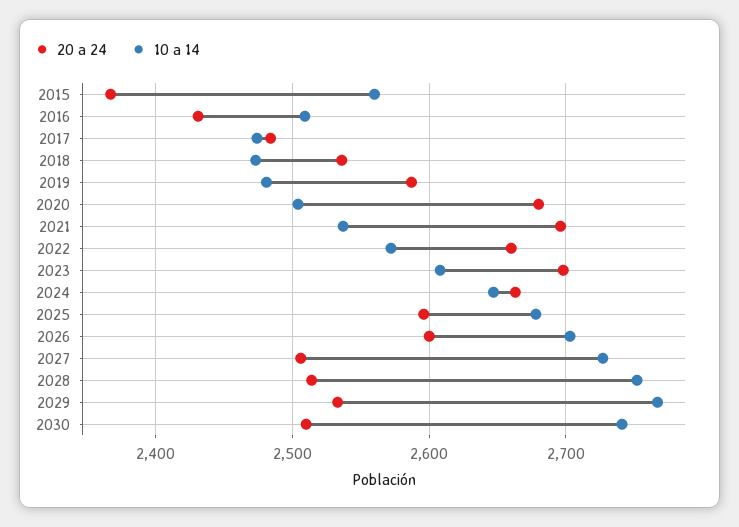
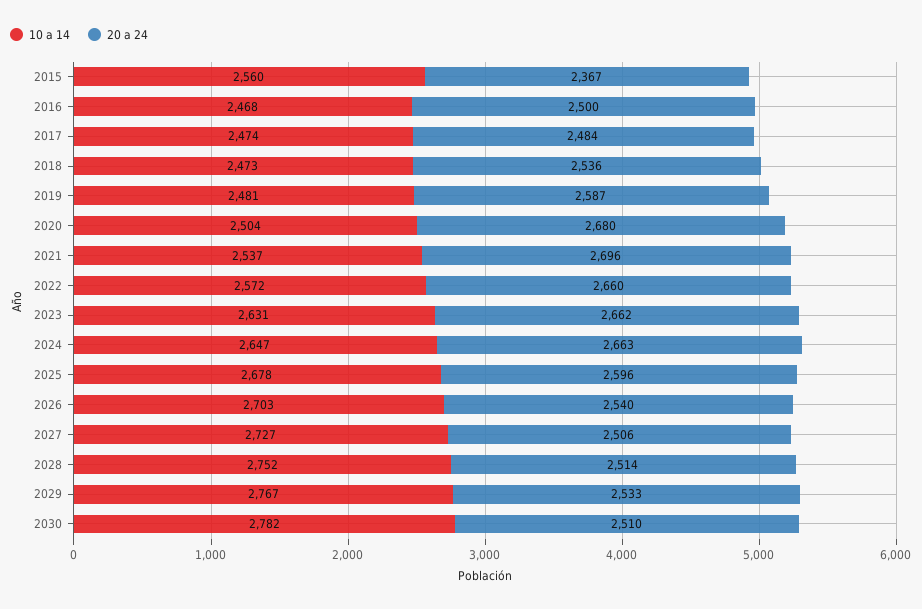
  {
    "20 a 24": {
      "2015": 2367,
-     "2016": 2430,
+     "2016": 2500,
      "2017": 2484,
      "2018": 2536,
      "2019": 2587,
      "2020": 2680,
      "2021": 2696,
      "2022": 2660,
-     "2023": 2700,
+     "2023": 2662,
      "2024": 2663,
      "2025": 2596,
-     "2026": 2600,
+     "2026": 2540,
      "2027": 2506,
      "2028": 2514,
      "2029": 2533,
      "2030": 2510
    },
    "10 a 14": {
      "2015": 2560,
-     "2016": 2510,
+     "2016": 2468,
      "2017": 2474,
      "2018": 2473,
      "2019": 2481,
      "2020": 2504,
      "2021": 2537,
      "2022": 2572,
-     "2023": 2610,
+     "2023": 2631,
      "2024": 2647,
      "2025": 2678,
      "2026": 2703,
      "2027": 2727,
      "2028": 2752,
      "2029": 2767,
-     "2030": 2740
+     "2030": 2782
    }
  }

